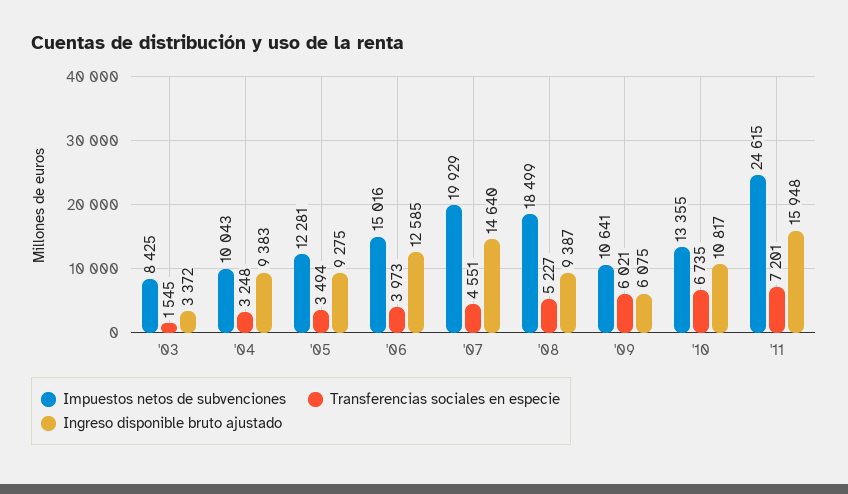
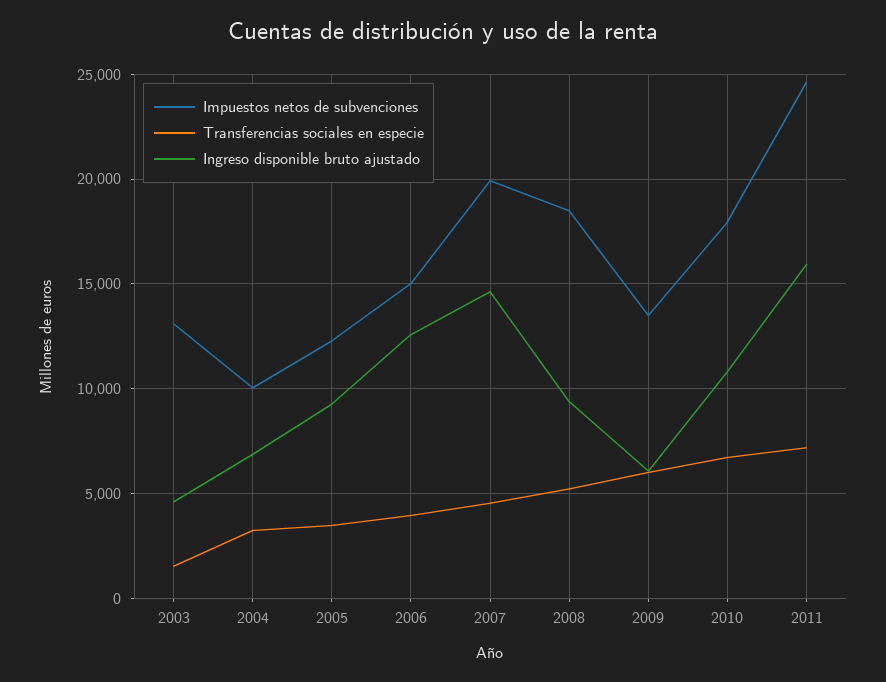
  {
    "Impuestos netos de subvenciones": {
-     "'03": 8425,
+     "'03": 13000,
      "'04": 10043,
      "'05": 12281,
      "'06": 15016,
      "'07": 19929,
      "'08": 18499,
-     "'09": 10641,
+     "'09": 13500,
-     "'10": 13355,
+     "'10": 18000,
      "'11": 24615
    },
    "Transferencias sociales en especie": {
      "'03": 1545,
      "'04": 3248,
      "'05": 3494,
      "'06": 3973,
      "'07": 4551,
      "'08": 5227,
      "'09": 6021,
      "'10": 6735,
      "'11": 7201
    },
    "Ingreso disponible bruto ajustado": {
-     "'03": 3372,
+     "'03": 4500,
-     "'04": 9383,
+     "'04": 7000,
      "'05": 9275,
      "'06": 12585,
      "'07": 14640,
      "'08": 9387,
      "'09": 6075,
      "'10": 10817,
      "'11": 15948
    }
  }

